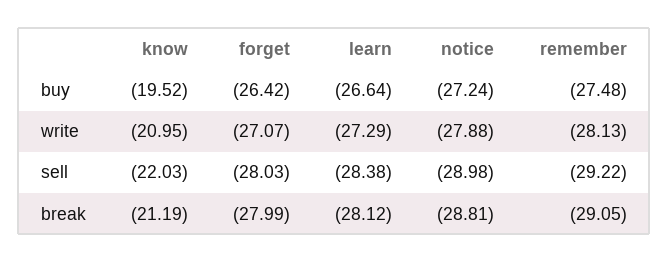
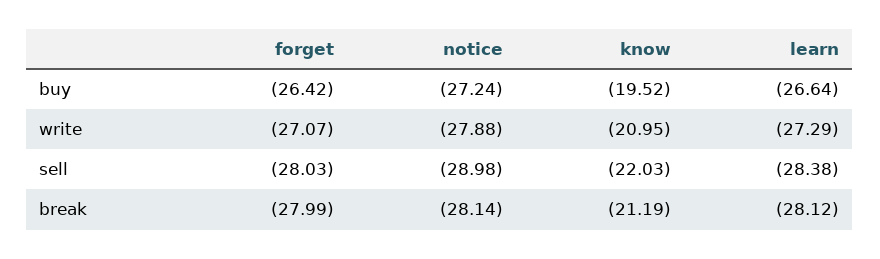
  {
    "know": {
      "buy": -19.52,
      "write": -20.95,
      "sell": -22.03,
      "break": -21.19
    },
    "forget": {
      "buy": -26.42,
      "write": -27.07,
      "sell": -28.03,
      "break": -27.99
    },
    "learn": {
      "buy": -26.64,
      "write": -27.29,
      "sell": -28.38,
      "break": -28.12
    },
    "notice": {
      "buy": -27.24,
      "write": -27.88,
      "sell": -28.98,
-     "break": -28.81
+     "break": -28.14
-   },
+   }
-   "remember": {
-     "buy": -27.48,
-     "write": -28.13,
-     "sell": -29.22,
-     "break": -29.05
-   }
  }

